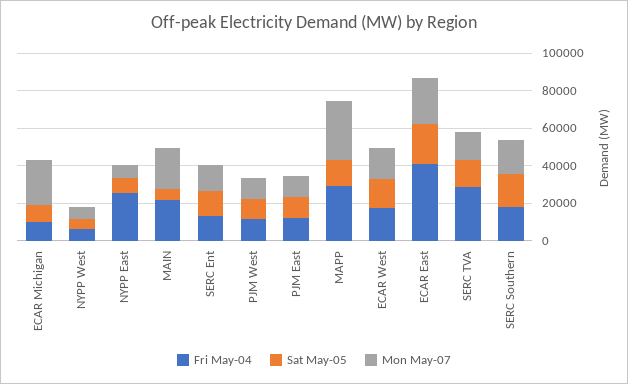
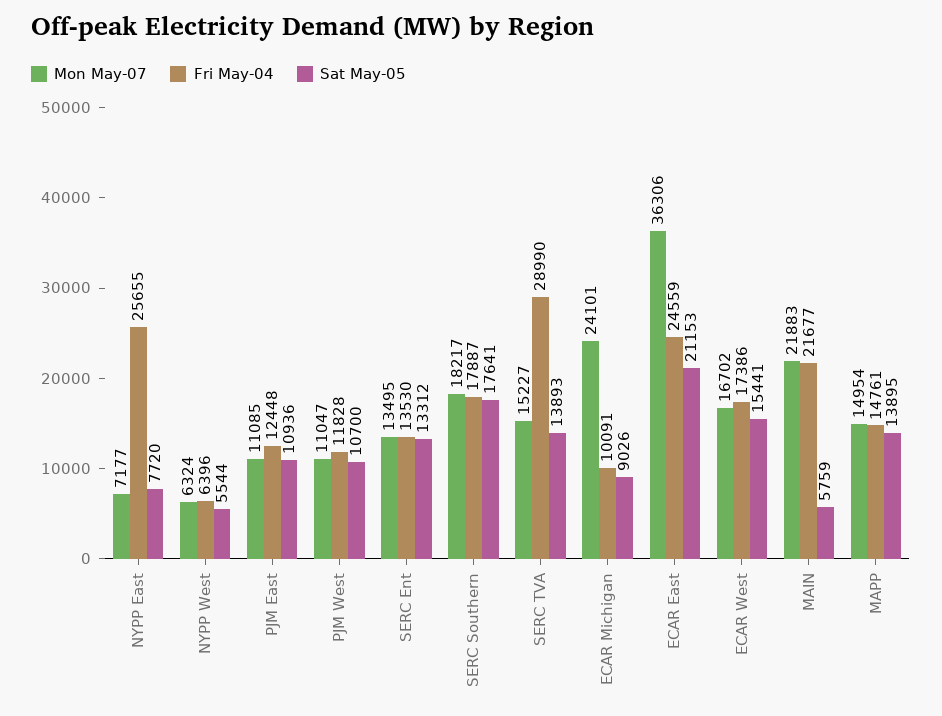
  {
    "Fri May-04": {
      "ECAR Michigan": 10091,
      "NYPP West": 6396,
      "NYPP East": 25655,
      "MAIN": 21677,
      "SERC Ent": 13530,
      "PJM West": 11828,
      "PJM East": 12448,
-     "MAPP": 30000,
+     "MAPP": 14761,
      "ECAR West": 17386,
-     "ECAR East": 40000,
+     "ECAR East": 24559,
      "SERC TVA": 28990,
      "SERC Southern": 17887
    },
    "Sat May-05": {
      "ECAR Michigan": 9026,
      "NYPP West": 5544,
      "NYPP East": 7720,
      "MAIN": 5759,
      "SERC Ent": 13312,
      "PJM West": 10700,
      "PJM East": 10936,
      "MAPP": 13895,
      "ECAR West": 15441,
      "ECAR East": 21153,
      "SERC TVA": 13893,
      "SERC Southern": 17641
    },
    "Mon May-07": {
      "ECAR Michigan": 24101,
      "NYPP West": 6324,
      "NYPP East": 7177,
      "MAIN": 21883,
      "SERC Ent": 13495,
      "PJM West": 11047,
      "PJM East": 11085,
-     "MAPP": 30000,
+     "MAPP": 14954,
      "ECAR West": 16702,
-     "ECAR East": 25000,
+     "ECAR East": 36306,
      "SERC TVA": 15227,
      "SERC Southern": 18217
    }
  }

